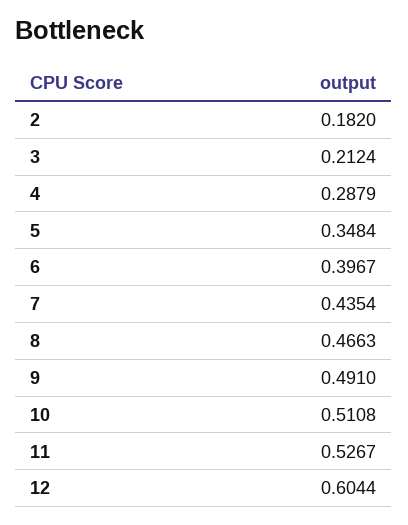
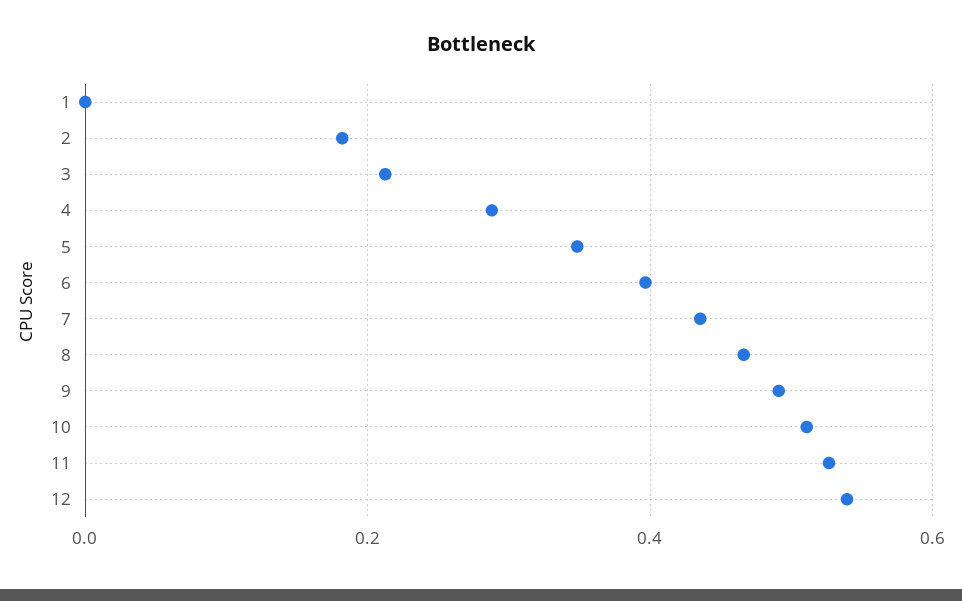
  {
    "2": 0.182,
    "3": 0.2124,
    "4": 0.2879,
    "5": 0.3484,
    "6": 0.3967,
    "7": 0.4354,
    "8": 0.4663,
    "9": 0.491,
    "10": 0.5108,
    "11": 0.5267,
-   "12": 0.6044
+   "12": 0.54,
+   "1": 0
  }

